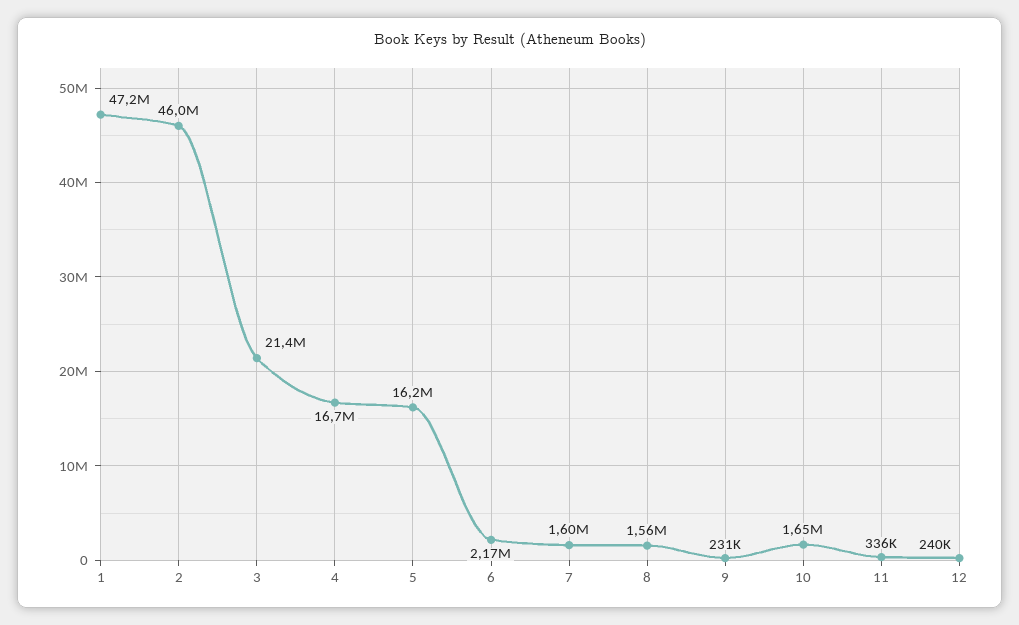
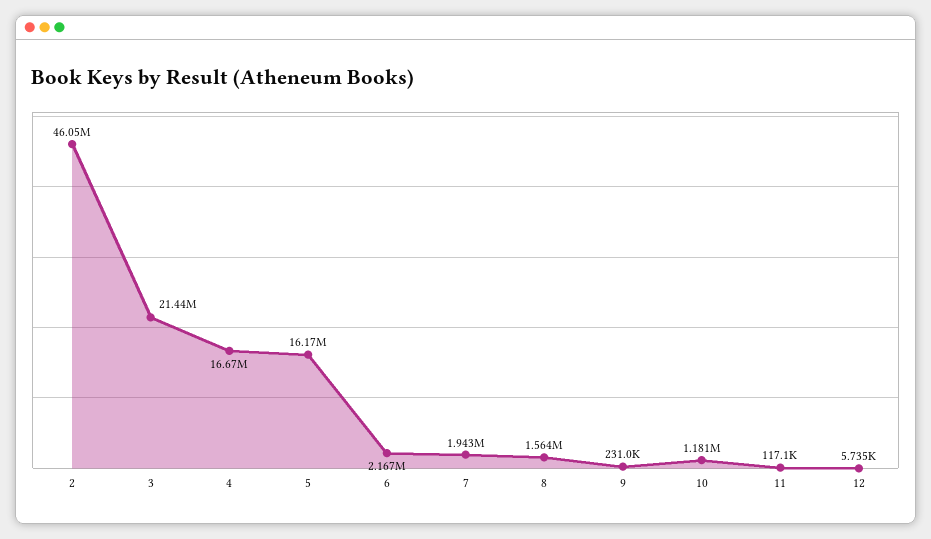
  {
-   "1": 47200000,
    "2": 46050000,
    "3": 21440000,
    "4": 16670000,
    "5": 16170000,
    "6": 2167000,
-   "7": 1600000,
+   "7": 1943000,
    "8": 1564000,
    "9": 231000,
-   "10": 1650000,
+   "10": 1181000,
-   "11": 336000,
+   "11": 117100,
-   "12": 240000
+   "12": 5735
  }

